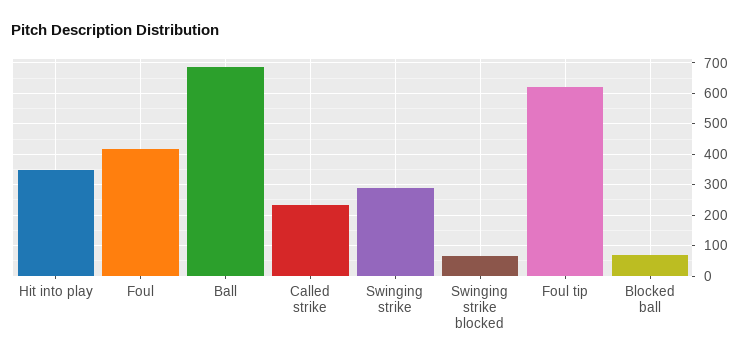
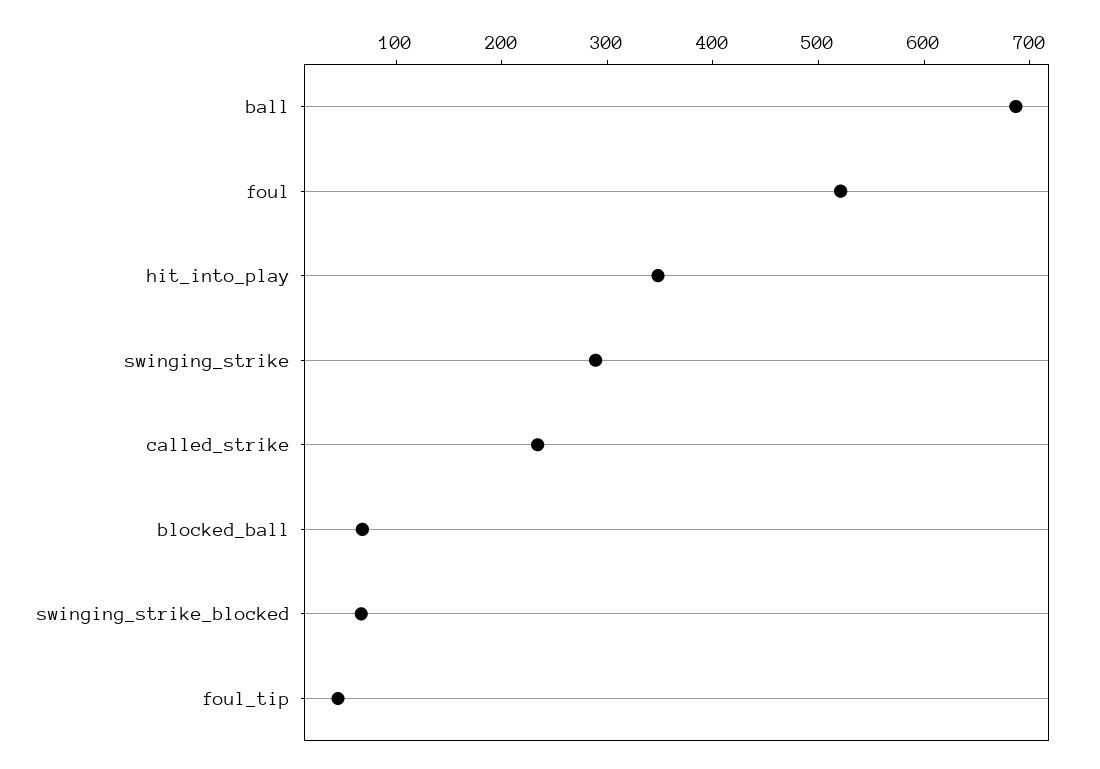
  {
    "Hit into play": 340,
-   "Foul": 420,
+   "Foul": 520,
    "Ball": 680,
    "Called strike": 240,
    "Swinging strike": 280,
    "Swinging strike blocked": 60,
-   "Foul tip": 620,
+   "Foul tip": 40,
    "Blocked ball": 60
  }

